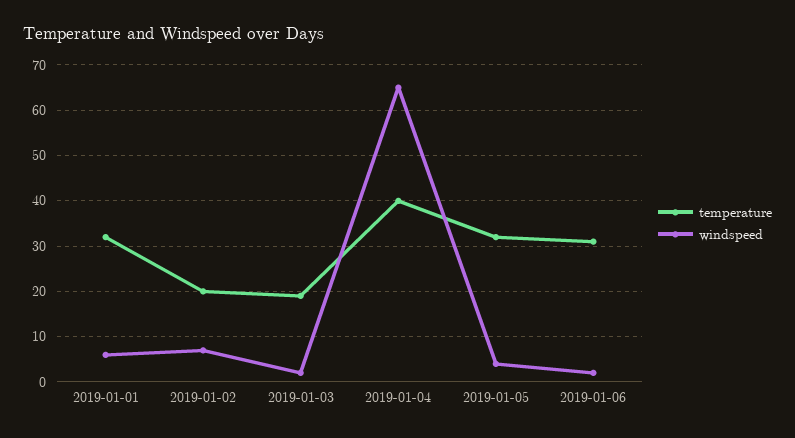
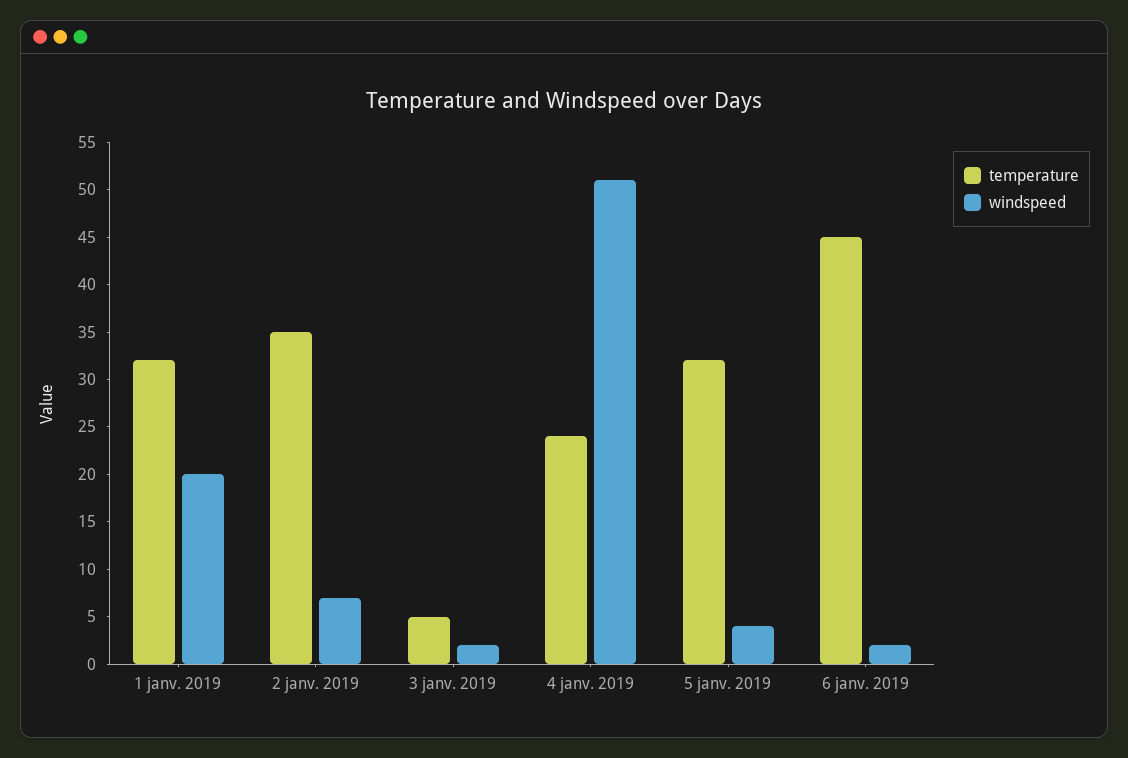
  {
    "temperature": {
      "2019-01-01": 32,
-     "2019-01-02": 20,
+     "2019-01-02": 35,
-     "2019-01-03": 20,
+     "2019-01-03": 5,
-     "2019-01-04": 40,
+     "2019-01-04": 24,
      "2019-01-05": 32,
-     "2019-01-06": 30
+     "2019-01-06": 45
    },
    "windspeed": {
-     "2019-01-01": 5,
+     "2019-01-01": 20,
      "2019-01-02": 7,
      "2019-01-03": 2,
-     "2019-01-04": 65,
+     "2019-01-04": 51,
      "2019-01-05": 4,
      "2019-01-06": 2
    }
  }

